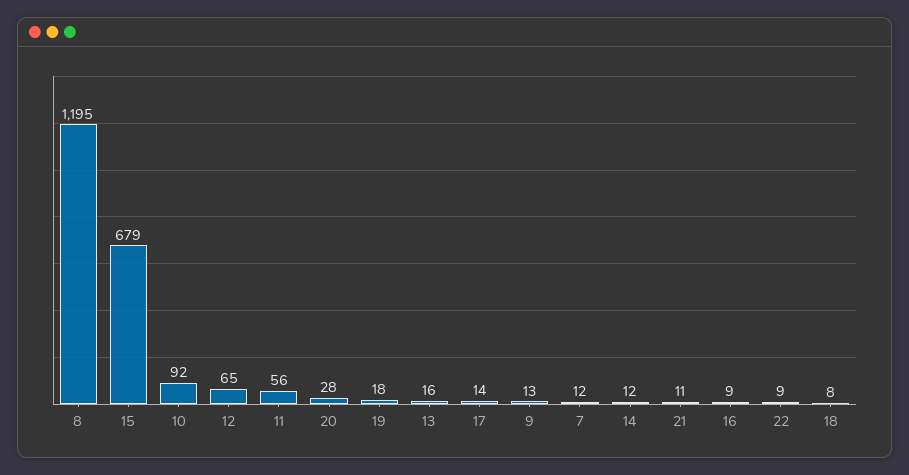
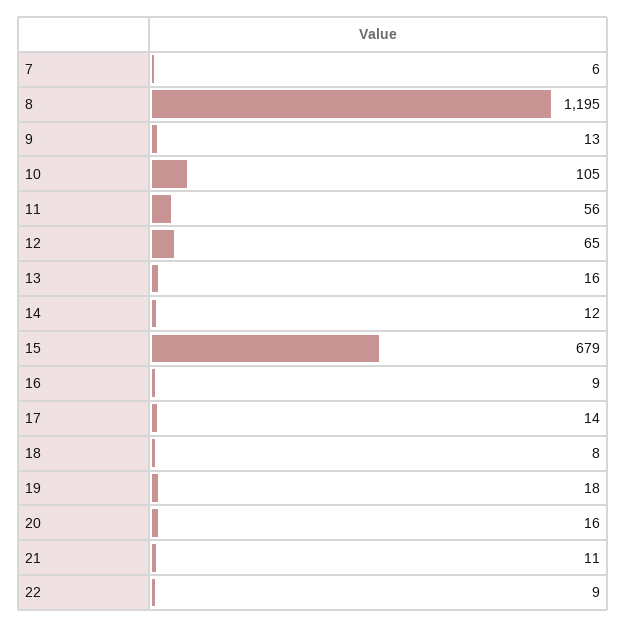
  {
    "8": 1195,
    "15": 679,
-   "10": 92,
+   "10": 105,
    "12": 65,
    "11": 56,
-   "20": 28,
+   "20": 16,
    "19": 18,
    "13": 16,
    "17": 14,
    "9": 13,
-   "7": 12,
+   "7": 6,
    "14": 12,
    "21": 11,
    "16": 9,
    "22": 9,
    "18": 8
  }

